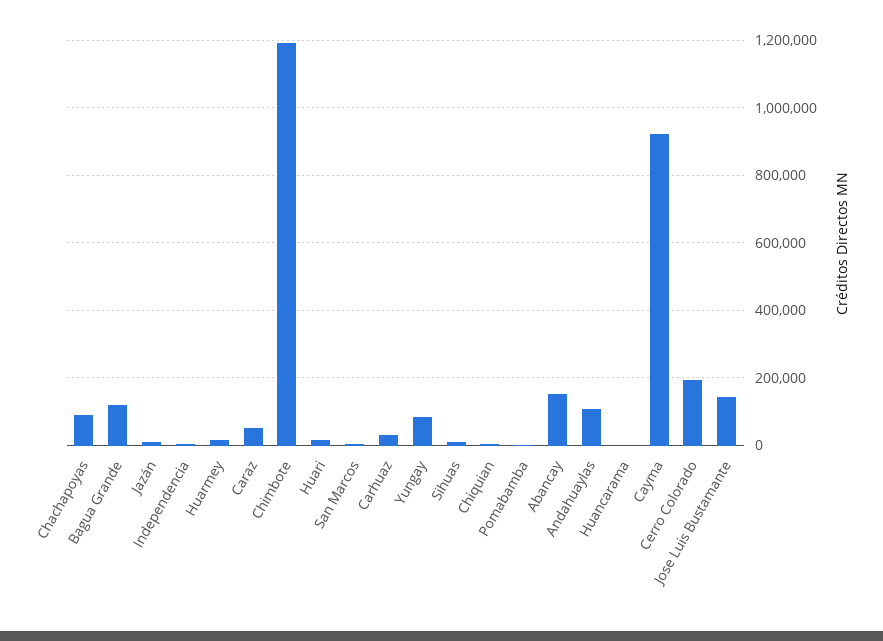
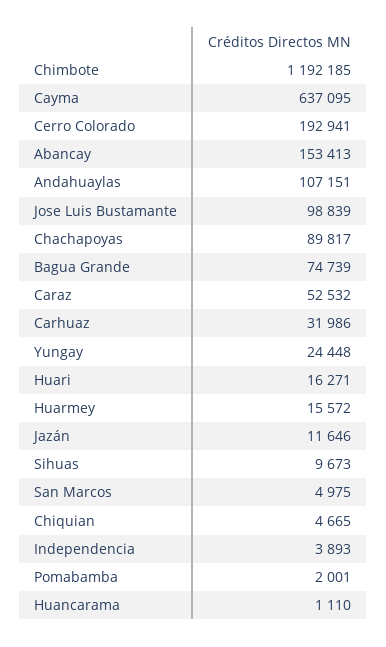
  {
    "Chachapoyas": 89817,
-   "Bagua Grande": 120000,
+   "Bagua Grande": 74739,
    "Jazán": 11646,
    "Independencia": 3893,
    "Huarmey": 15572,
    "Caraz": 52532,
    "Chimbote": 1192185,
    "Huari": 16271,
    "San Marcos": 4975,
    "Carhuaz": 31986,
-   "Yungay": 80000,
+   "Yungay": 24448,
    "Sihuas": 9673,
    "Chiquian": 4665,
    "Pomabamba": 2001,
    "Abancay": 153413,
    "Andahuaylas": 107151,
    "Huancarama": 1110,
-   "Cayma": 920000,
+   "Cayma": 637095,
    "Cerro Colorado": 192941,
-   "Jose Luis Bustamante": 140000
+   "Jose Luis Bustamante": 98839
  }

